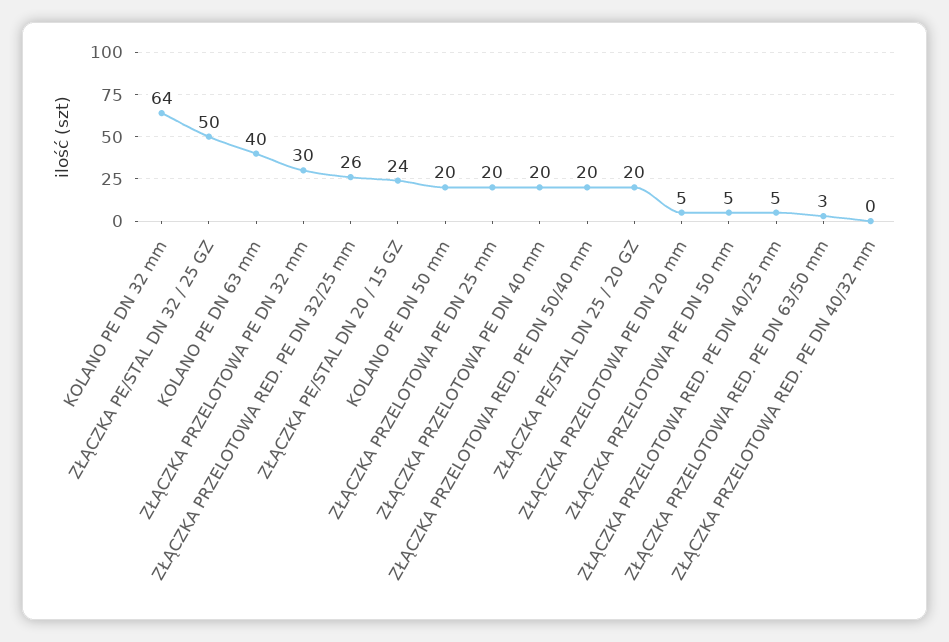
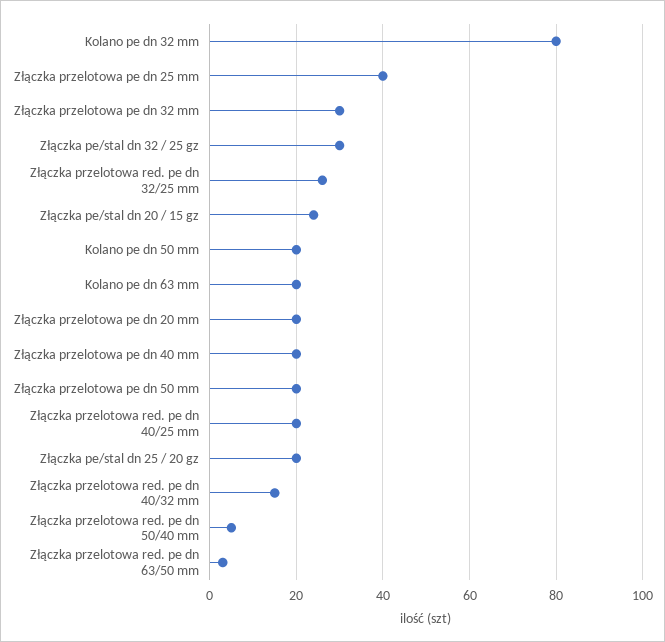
  {
-   "KOLANO PE DN 32 mm": 64,
+   "KOLANO PE DN 32 mm": 80,
-   "ZŁĄCZKA PE/STAL DN 32 / 25 GZ": 50,
+   "ZŁĄCZKA PE/STAL DN 32 / 25 GZ": 30,
-   "KOLANO PE DN 63 mm": 40,
+   "KOLANO PE DN 63 mm": 20,
    "ZŁĄCZKA PRZELOTOWA PE DN 32 mm": 30,
    "ZŁĄCZKA PRZELOTOWA RED. PE DN 32/25 mm": 26,
    "ZŁĄCZKA PE/STAL DN 20 / 15 GZ": 24,
    "KOLANO PE DN 50 mm": 20,
-   "ZŁĄCZKA PRZELOTOWA PE DN 25 mm": 20,
+   "ZŁĄCZKA PRZELOTOWA PE DN 25 mm": 40,
    "ZŁĄCZKA PRZELOTOWA PE DN 40 mm": 20,
-   "ZŁĄCZKA PRZELOTOWA RED. PE DN 50/40 mm": 20,
+   "ZŁĄCZKA PRZELOTOWA RED. PE DN 50/40 mm": 5,
    "ZŁĄCZKA PE/STAL DN 25 / 20 GZ": 20,
-   "ZŁĄCZKA PRZELOTOWA PE DN 20 mm": 5,
+   "ZŁĄCZKA PRZELOTOWA PE DN 20 mm": 20,
-   "ZŁĄCZKA PRZELOTOWA PE DN 50 mm": 5,
+   "ZŁĄCZKA PRZELOTOWA PE DN 50 mm": 20,
-   "ZŁĄCZKA PRZELOTOWA RED. PE DN 40/25 mm": 5,
+   "ZŁĄCZKA PRZELOTOWA RED. PE DN 40/25 mm": 20,
    "ZŁĄCZKA PRZELOTOWA RED. PE DN 63/50 mm": 3,
-   "ZŁĄCZKA PRZELOTOWA RED. PE DN 40/32 mm": 0
+   "ZŁĄCZKA PRZELOTOWA RED. PE DN 40/32 mm": 15
  }

